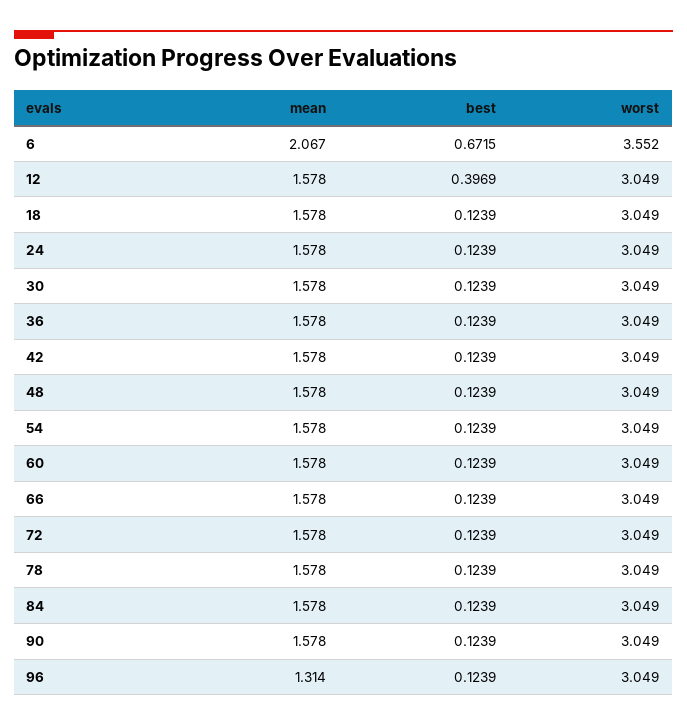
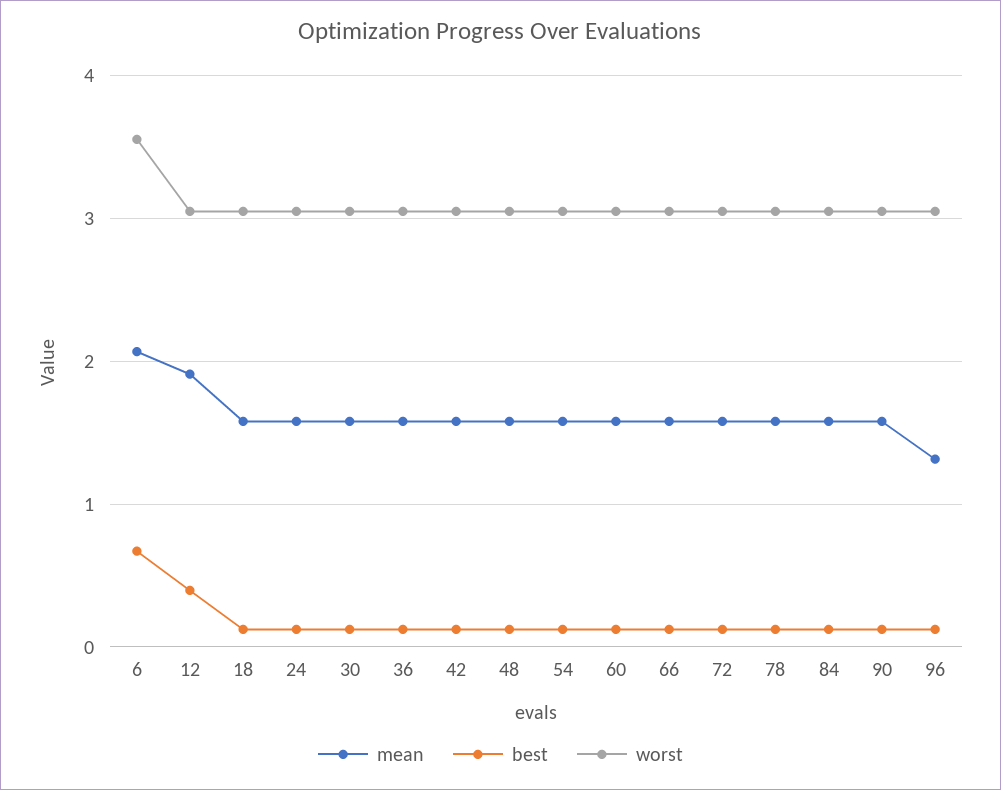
  {
    "mean": {
      "6": 2.067,
-     "12": 1.578,
+     "12": 1.9,
      "18": 1.578,
      "24": 1.578,
      "30": 1.578,
      "36": 1.578,
      "42": 1.578,
      "48": 1.578,
      "54": 1.578,
      "60": 1.578,
      "66": 1.578,
      "72": 1.578,
      "78": 1.578,
      "84": 1.578,
      "90": 1.578,
      "96": 1.314
    },
    "best": {
      "6": 0.6715,
      "12": 0.3969,
      "18": 0.1239,
      "24": 0.1239,
      "30": 0.1239,
      "36": 0.1239,
      "42": 0.1239,
      "48": 0.1239,
      "54": 0.1239,
      "60": 0.1239,
      "66": 0.1239,
      "72": 0.1239,
      "78": 0.1239,
      "84": 0.1239,
      "90": 0.1239,
      "96": 0.1239
    },
    "worst": {
      "6": 3.552,
      "12": 3.049,
      "18": 3.049,
      "24": 3.049,
      "30": 3.049,
      "36": 3.049,
      "42": 3.049,
      "48": 3.049,
      "54": 3.049,
      "60": 3.049,
      "66": 3.049,
      "72": 3.049,
      "78": 3.049,
      "84": 3.049,
      "90": 3.049,
      "96": 3.049
    }
  }

